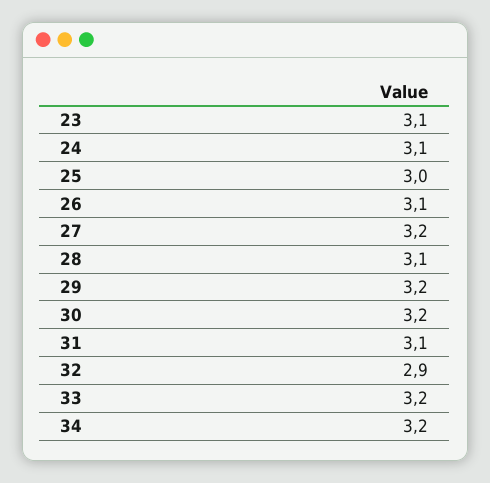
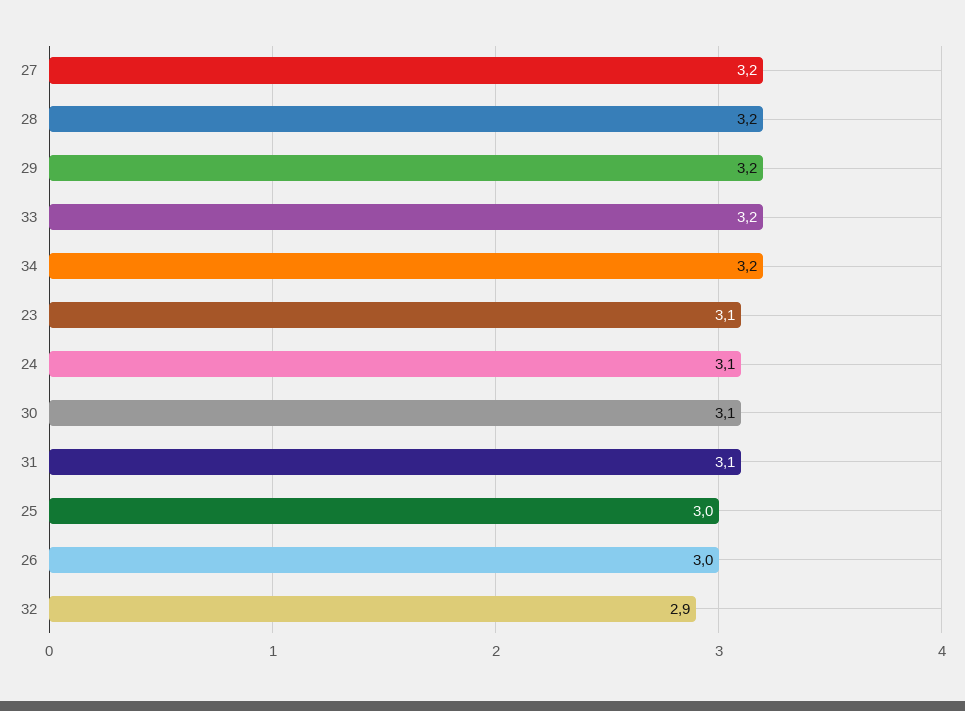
  {
    "23": 3.1,
    "24": 3.1,
    "25": 3,
-   "26": 3.1,
+   "26": 3,
    "27": 3.2,
-   "28": 3.1,
+   "28": 3.2,
    "29": 3.2,
-   "30": 3.2,
+   "30": 3.1,
    "31": 3.1,
    "32": 2.9,
    "33": 3.2,
    "34": 3.2
  }

